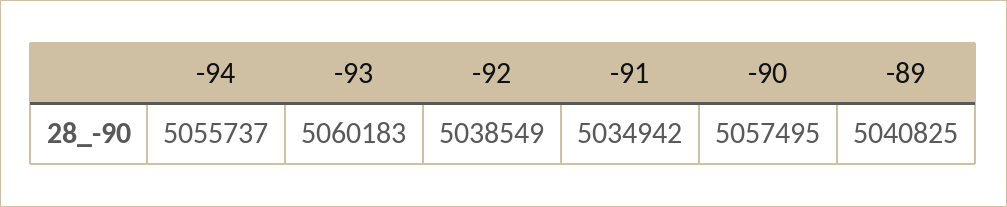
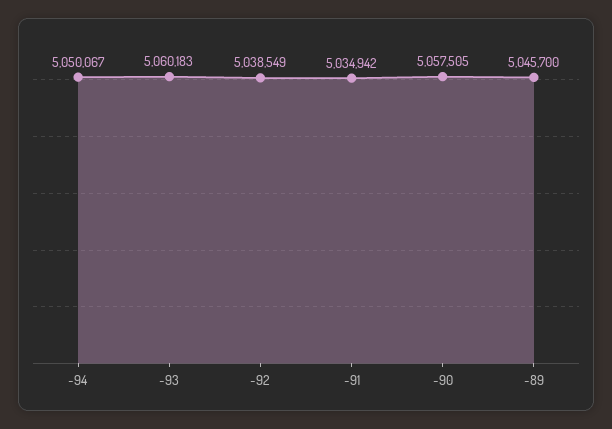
  {
-   "-94": 5055737,
+   "-94": 5050067,
    "-93": 5060183,
    "-92": 5038549,
    "-91": 5034942,
-   "-90": 5057495,
+   "-90": 5057505,
-   "-89": 5040825
+   "-89": 5045700
  }

